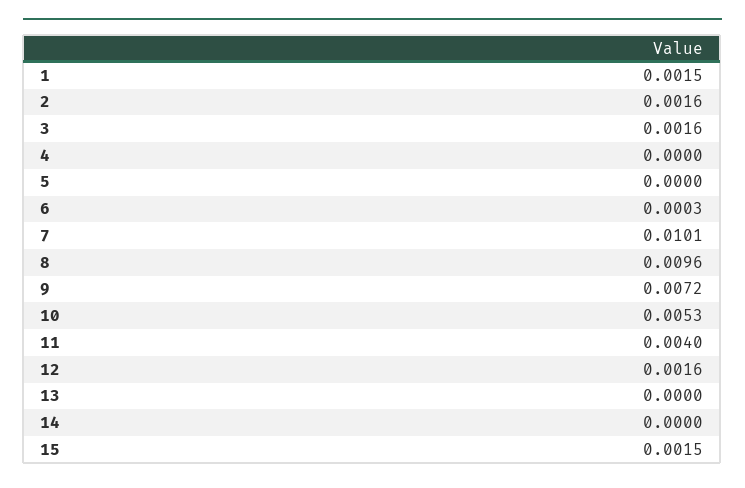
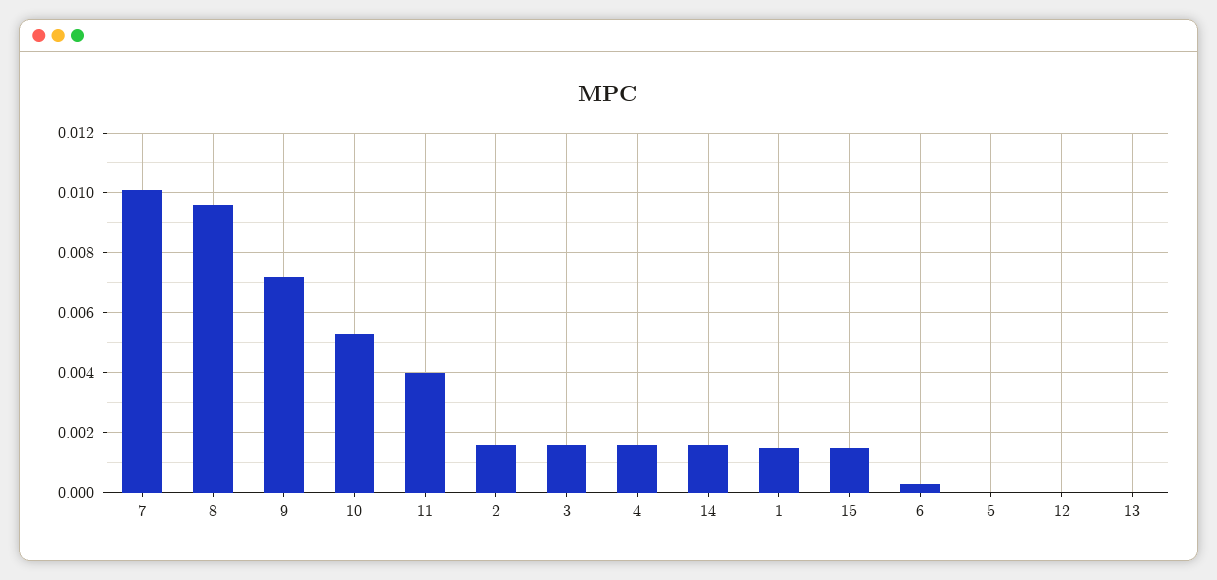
  {
    "1": 0.0015,
    "2": 0.0016,
    "3": 0.0016,
-   "4": 0,
+   "4": 0.0015,
    "5": 0,
    "6": 0.0003,
    "7": 0.0101,
    "8": 0.0096,
    "9": 0.0072,
    "10": 0.0053,
    "11": 0.004,
-   "12": 0.0016,
+   "12": 0,
    "13": 0,
-   "14": 0,
+   "14": 0.0015,
    "15": 0.0015
  }

